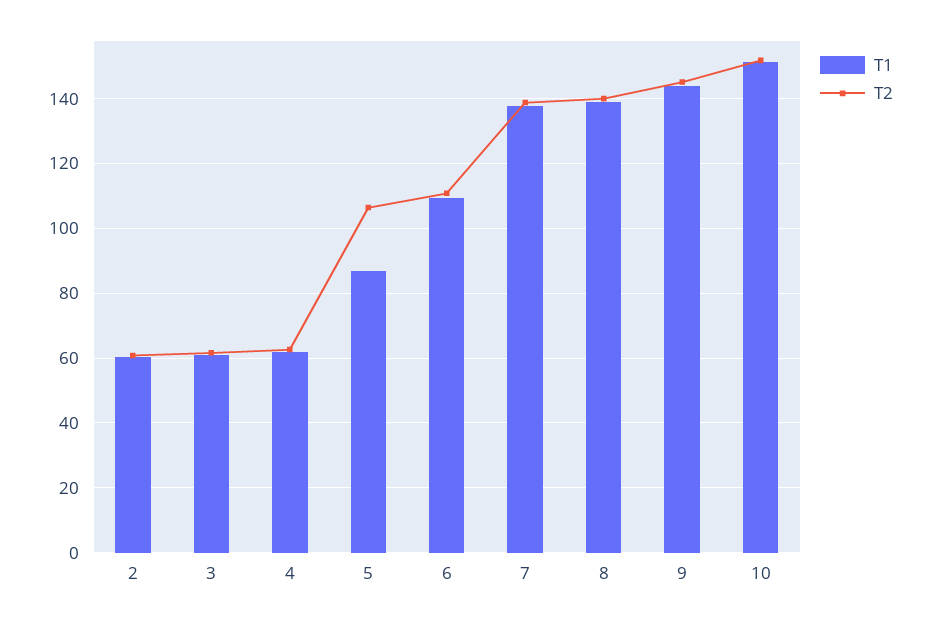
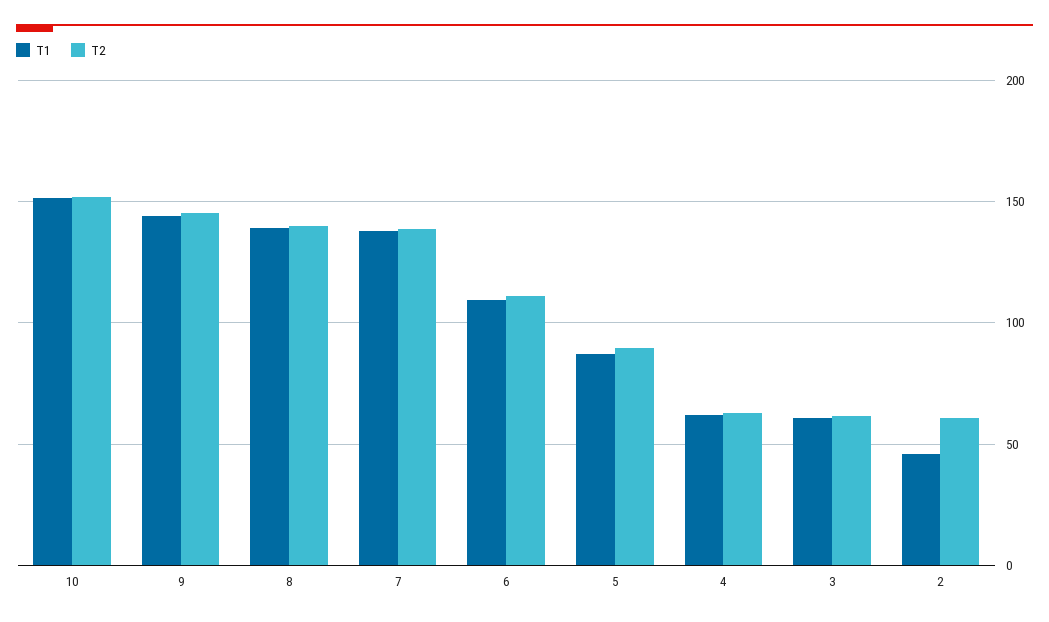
  {
    "T1": {
-     "2": 60,
+     "2": 45,
      "3": 60,
      "4": 62,
      "5": 86,
      "6": 110,
      "7": 138,
      "8": 138,
      "9": 144,
      "10": 152
    },
    "T2": {
      "2": 60,
      "3": 62,
      "4": 62,
-     "5": 106,
+     "5": 90,
      "6": 110,
      "7": 138,
      "8": 140,
      "9": 146,
      "10": 152
    }
  }

